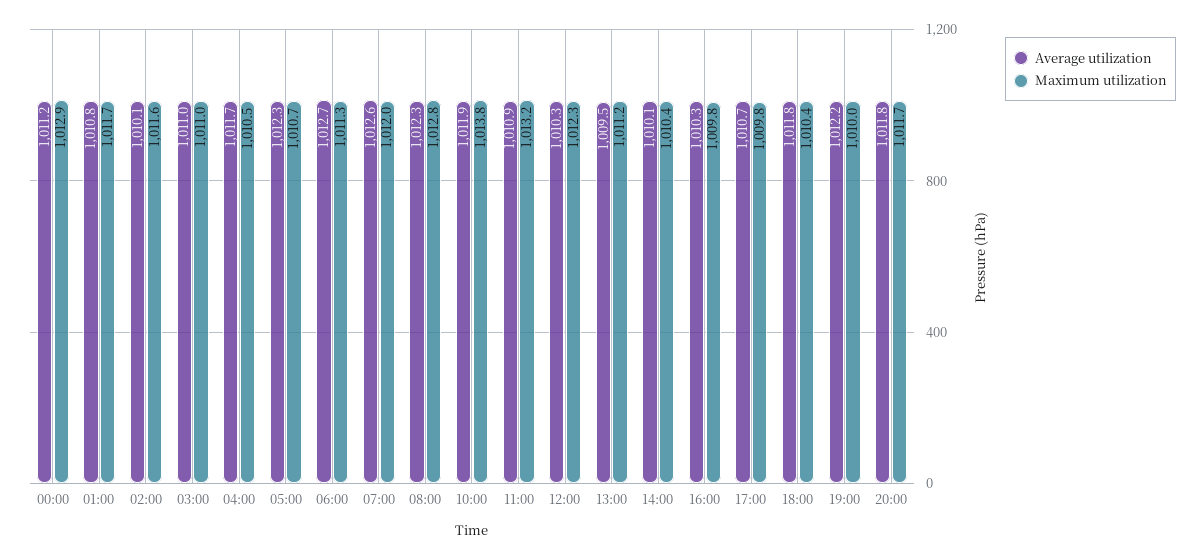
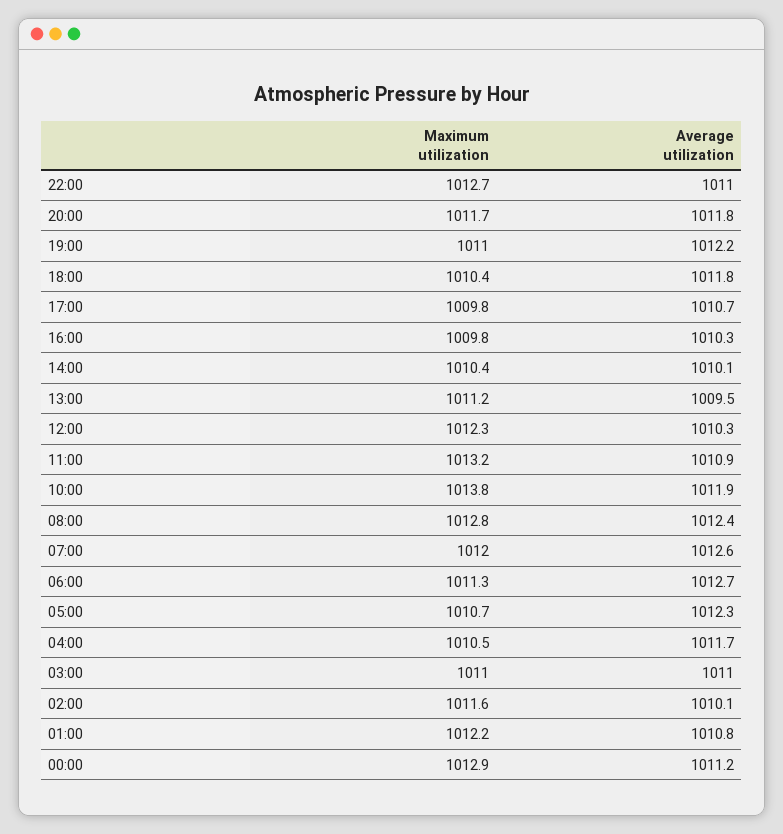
  {
    "Average utilization": {
      "00:00": 1011.2,
      "01:00": 1010.8,
      "02:00": 1010.1,
      "03:00": 1011,
      "04:00": 1011.7,
      "05:00": 1012.3,
      "06:00": 1012.7,
      "07:00": 1012.6,
-     "08:00": 1012.3,
+     "08:00": 1012.4,
      "10:00": 1011.9,
      "11:00": 1010.9,
      "12:00": 1010.3,
      "13:00": 1009.5,
      "14:00": 1010.1,
      "16:00": 1010.3,
      "17:00": 1010.7,
      "18:00": 1011.8,
      "19:00": 1012.2,
-     "20:00": 1011.8
+     "20:00": 1011.8,
+     "22:00": 1011
    },
    "Maximum utilization": {
      "00:00": 1012.9,
-     "01:00": 1011.7,
+     "01:00": 1012.2,
      "02:00": 1011.6,
      "03:00": 1011,
      "04:00": 1010.5,
      "05:00": 1010.7,
      "06:00": 1011.3,
      "07:00": 1012,
      "08:00": 1012.8,
      "10:00": 1013.8,
      "11:00": 1013.2,
      "12:00": 1012.3,
      "13:00": 1011.2,
      "14:00": 1010.4,
      "16:00": 1009.8,
      "17:00": 1009.8,
      "18:00": 1010.4,
-     "19:00": 1010,
+     "19:00": 1011,
-     "20:00": 1011.7
+     "20:00": 1011.7,
+     "22:00": 1012.7
    }
  }

